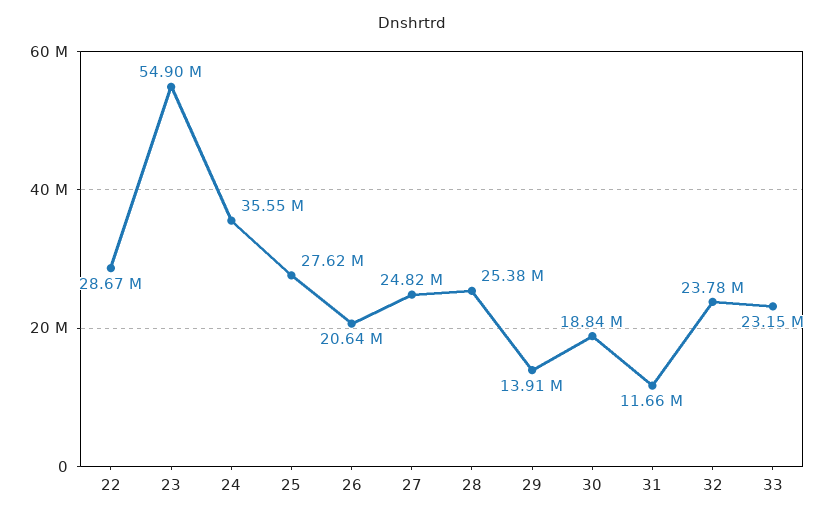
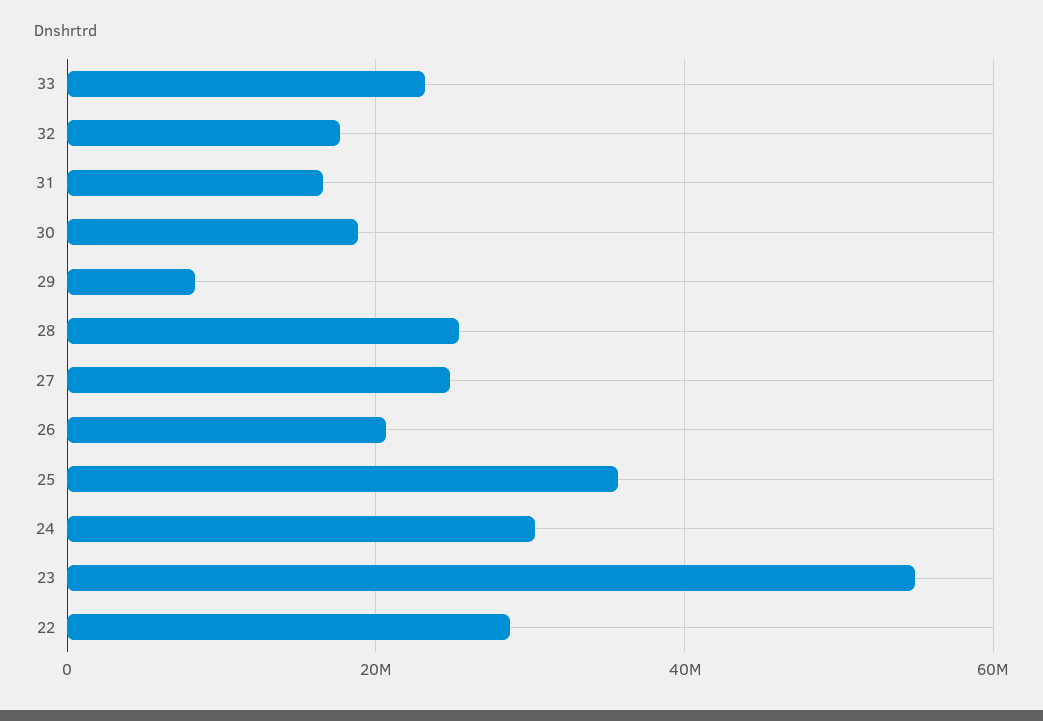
  {
    "22": 28670000,
    "23": 54900000,
-   "24": 35550000,
+   "24": 30000000,
-   "25": 27620000,
+   "25": 36000000,
    "26": 20640000,
    "27": 24820000,
    "28": 25380000,
-   "29": 13910000,
+   "29": 8000000,
    "30": 18840000,
-   "31": 11660000,
+   "31": 16000000,
-   "32": 23780000,
+   "32": 18000000,
    "33": 23150000
  }

